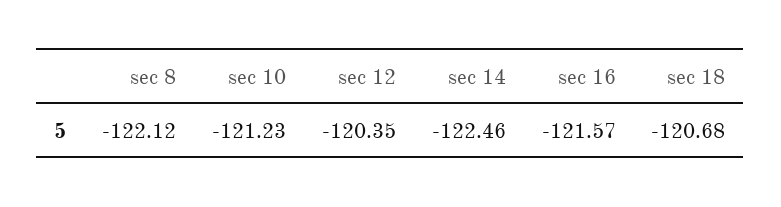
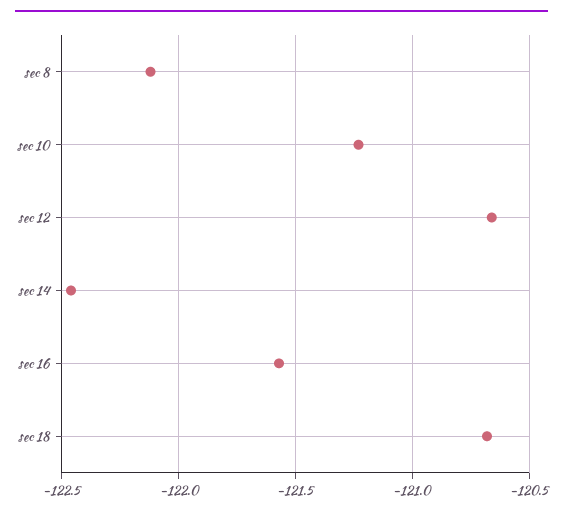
  {
    "sec 8": -122.12,
    "sec 10": -121.23,
-   "sec 12": -120.35,
+   "sec 12": -120.65,
    "sec 14": -122.46,
    "sec 16": -121.57,
    "sec 18": -120.68
  }

